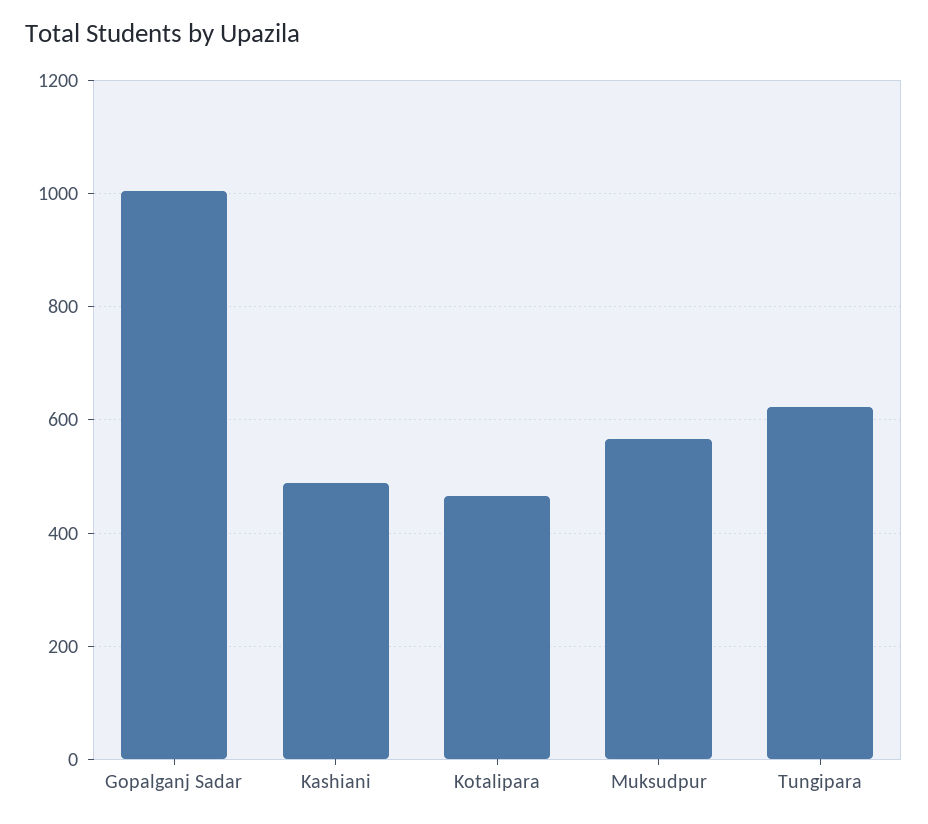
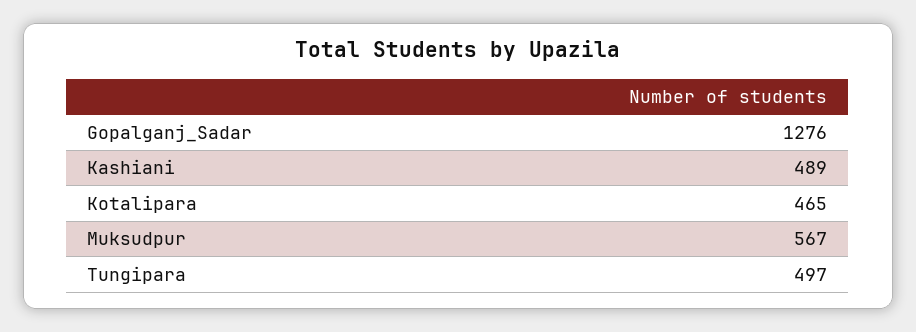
  {
-   "Gopalganj Sadar": 1000,
+   "Gopalganj Sadar": 1276,
    "Kashiani": 489,
    "Kotalipara": 465,
    "Muksudpur": 567,
-   "Tungipara": 620
+   "Tungipara": 497
  }

